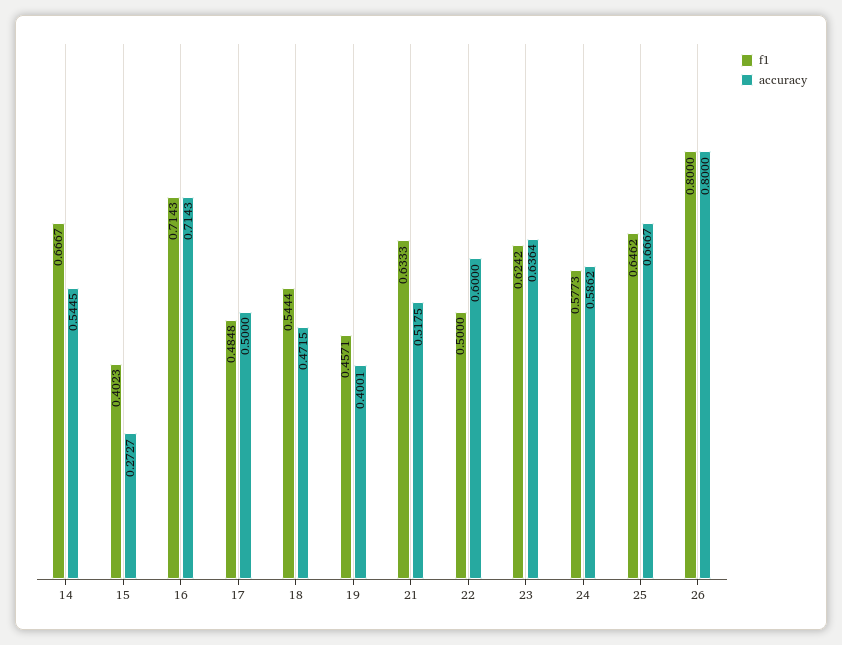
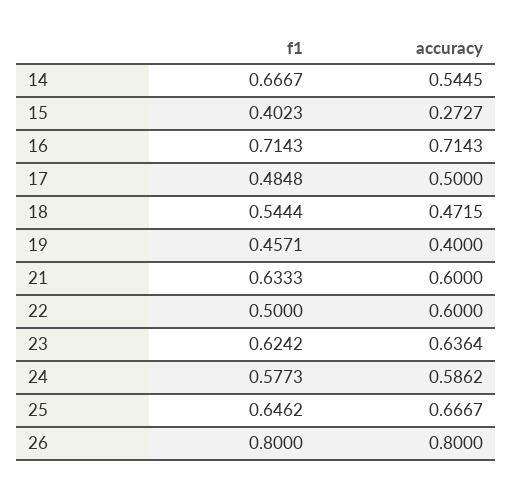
  {
    "f1": {
      "14": 0.6667,
      "15": 0.4023,
      "16": 0.7143,
      "17": 0.4848,
      "18": 0.5444,
      "19": 0.4571,
      "21": 0.6333,
      "22": 0.5,
      "23": 0.6242,
      "24": 0.5773,
      "25": 0.6462,
      "26": 0.8
    },
    "accuracy": {
      "14": 0.5445,
      "15": 0.2727,
      "16": 0.7143,
      "17": 0.5,
      "18": 0.4715,
-     "19": 0.4001,
+     "19": 0.4,
-     "21": 0.5175,
+     "21": 0.6,
      "22": 0.6,
      "23": 0.6364,
      "24": 0.5862,
      "25": 0.6667,
      "26": 0.8
    }
  }

